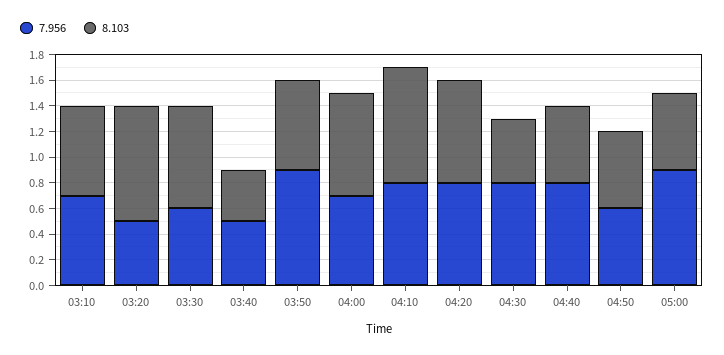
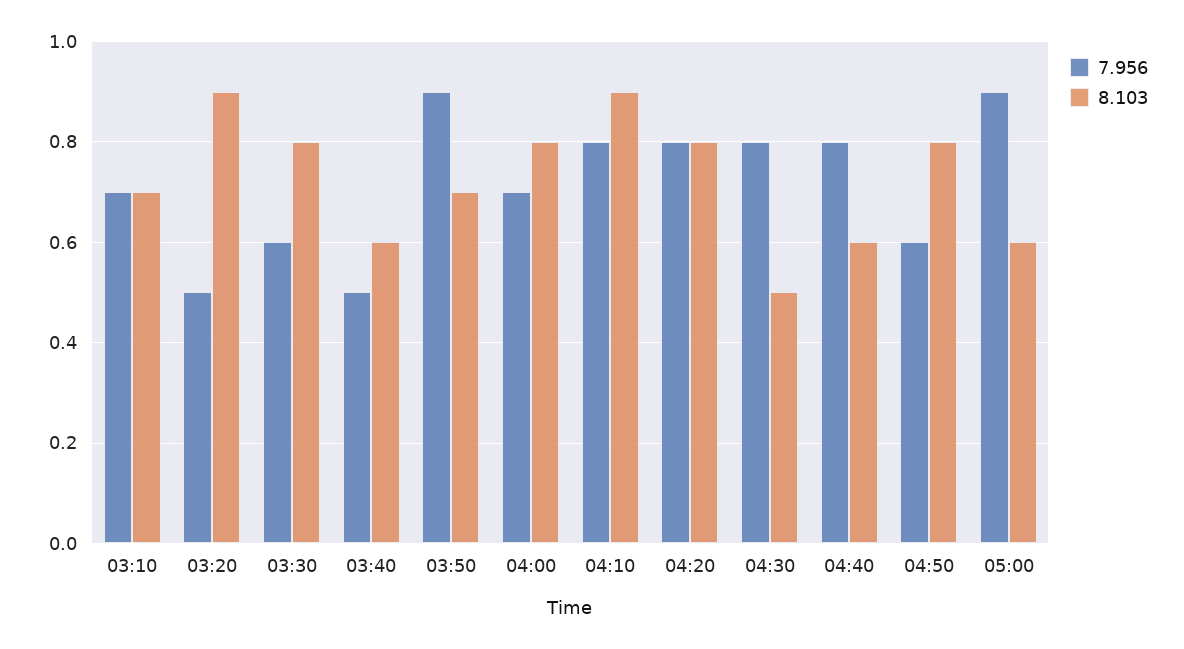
  {
    "7.956": {
      "03:10": 0.7,
      "03:20": 0.5,
      "03:30": 0.6,
      "03:40": 0.5,
      "03:50": 0.9,
      "04:00": 0.7,
      "04:10": 0.8,
      "04:20": 0.8,
      "04:30": 0.8,
      "04:40": 0.8,
      "04:50": 0.6,
      "05:00": 0.9
    },
    "8.103": {
      "03:10": 0.7,
      "03:20": 0.9,
      "03:30": 0.8,
-     "03:40": 0.4,
+     "03:40": 0.6,
      "03:50": 0.7,
      "04:00": 0.8,
      "04:10": 0.9,
      "04:20": 0.8,
      "04:30": 0.5,
      "04:40": 0.6,
-     "04:50": 0.6,
+     "04:50": 0.8,
      "05:00": 0.6
    }
  }

